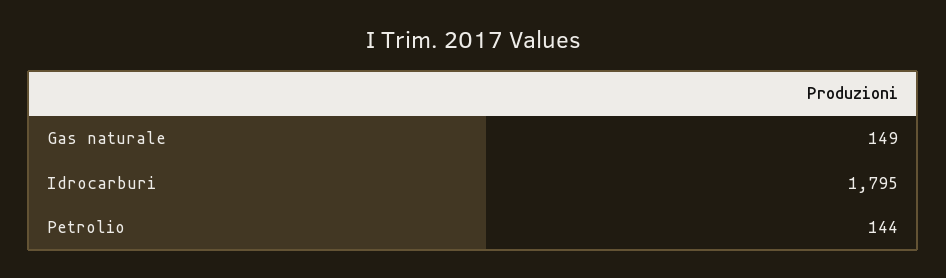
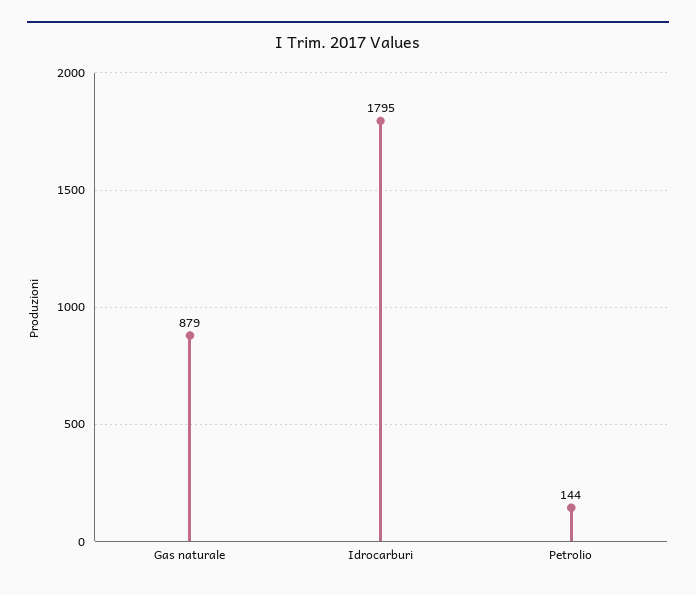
  {
-   "Gas naturale": 149,
+   "Gas naturale": 879,
    "Idrocarburi": 1795,
    "Petrolio": 144
  }

